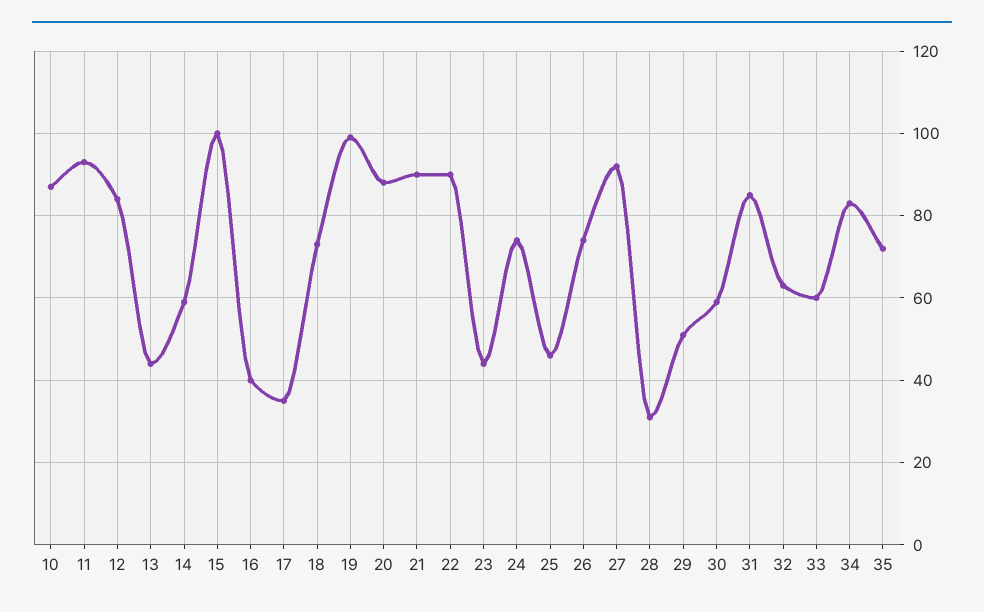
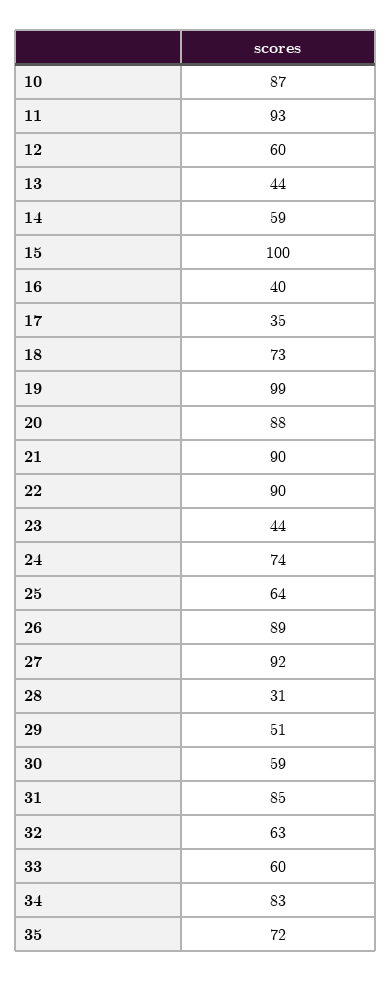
  {
    "10": 87,
    "11": 93,
-   "12": 85,
+   "12": 60,
    "13": 44,
    "14": 59,
    "15": 100,
    "16": 40,
    "17": 35,
    "18": 73,
    "19": 99,
    "20": 88,
    "21": 90,
    "22": 90,
    "23": 44,
    "24": 74,
-   "25": 45,
+   "25": 64,
-   "26": 75,
+   "26": 89,
    "27": 92,
    "28": 31,
    "29": 51,
    "30": 59,
    "31": 85,
    "32": 63,
    "33": 60,
    "34": 83,
    "35": 72
  }

